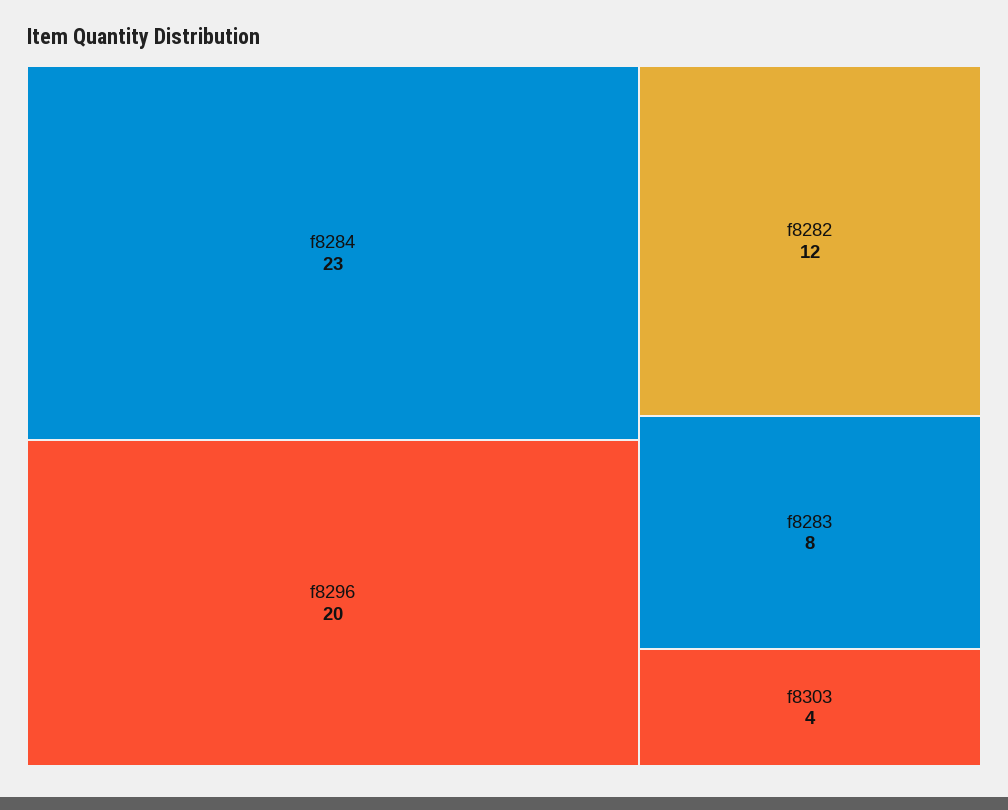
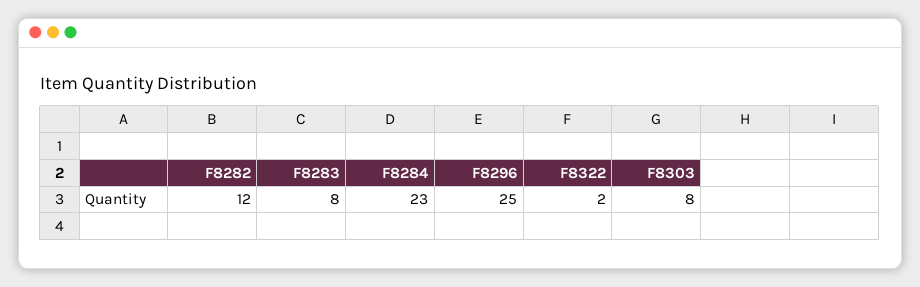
  {
    "f8284": 23,
-   "f8296": 20,
+   "f8296": 25,
    "f8282": 12,
    "f8283": 8,
-   "f8303": 4
+   "f8303": 8,
+   "F8322": 2
  }

